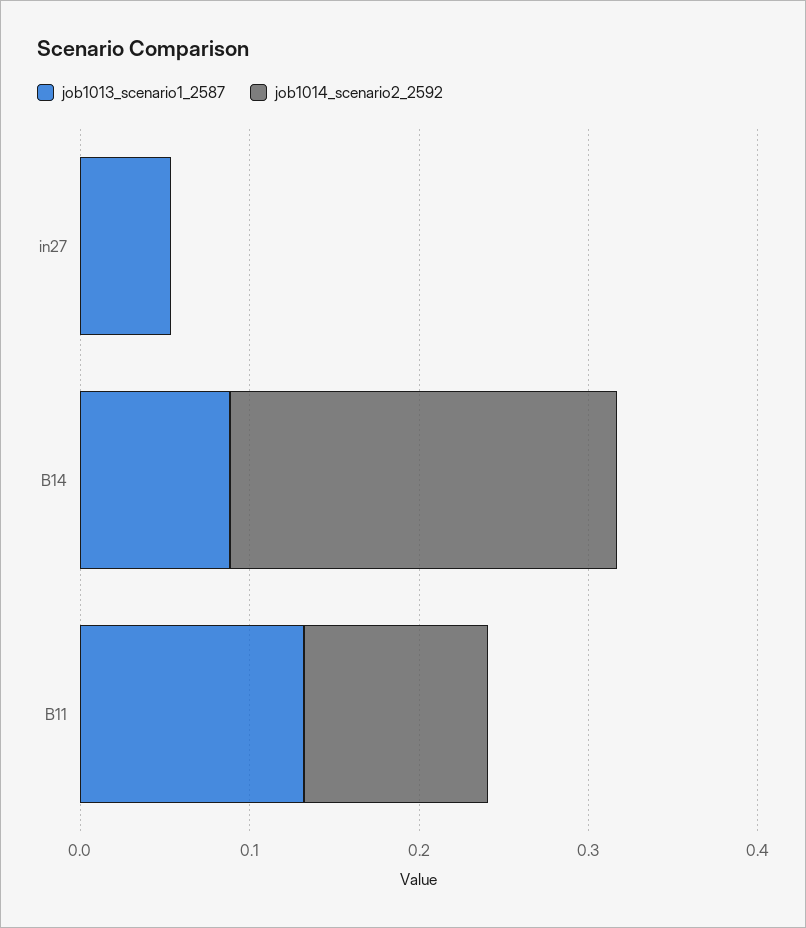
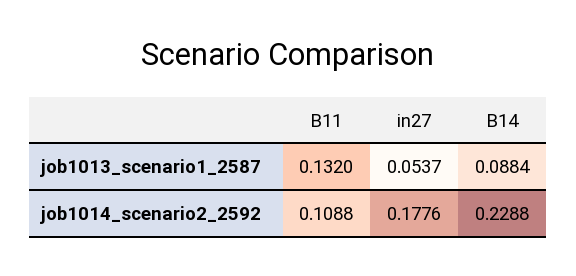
  {
    "job1013_scenario1_2587": {
      "in27": 0.0537,
      "B14": 0.0884,
      "B11": 0.132
    },
    "job1014_scenario2_2592": {
-     "in27": 0,
+     "in27": 0.1776,
      "B14": 0.2288,
      "B11": 0.1088
    }
  }

